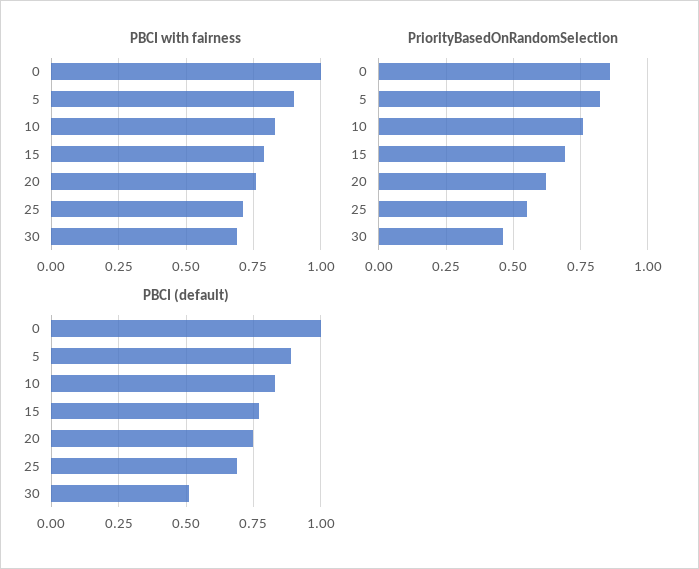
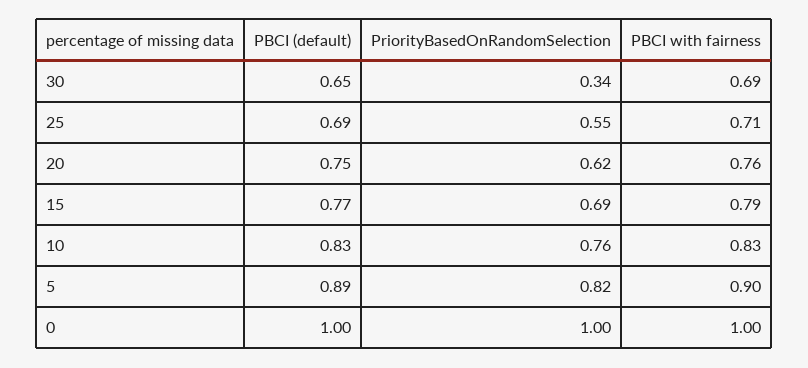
  {
    "PBCI with fairness": {
      "0": 1,
      "5": 0.9,
      "10": 0.83,
      "15": 0.79,
      "20": 0.76,
      "25": 0.71,
      "30": 0.69
    },
    "PriorityBasedOnRandomSelection": {
-     "0": 0.85,
+     "0": 1,
      "5": 0.82,
      "10": 0.76,
      "15": 0.69,
      "20": 0.62,
      "25": 0.55,
-     "30": 0.45
+     "30": 0.34
    },
    "PBCI (default)": {
      "0": 1,
      "5": 0.89,
      "10": 0.83,
      "15": 0.77,
      "20": 0.75,
      "25": 0.69,
-     "30": 0.5
+     "30": 0.65
    }
  }

